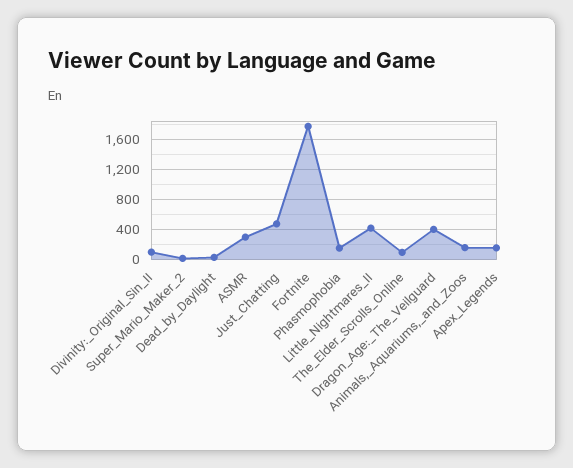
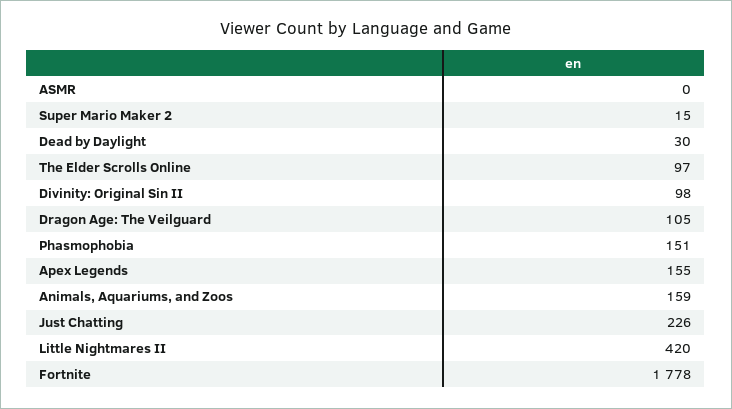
  {
    "Divinity:_Original_Sin_II": 98,
    "Super_Mario_Maker_2": 15,
    "Dead_by_Daylight": 30,
-   "ASMR": 300,
+   "ASMR": 0,
-   "Just_Chatting": 500,
+   "Just_Chatting": 226,
    "Fortnite": 1778,
    "Phasmophobia": 151,
    "Little_Nightmares_II": 420,
    "The_Elder_Scrolls_Online": 97,
-   "Dragon_Age:_The_Veilguard": 400,
+   "Dragon_Age:_The_Veilguard": 105,
    "Animals,_Aquariums,_and_Zoos": 159,
    "Apex_Legends": 155
  }

